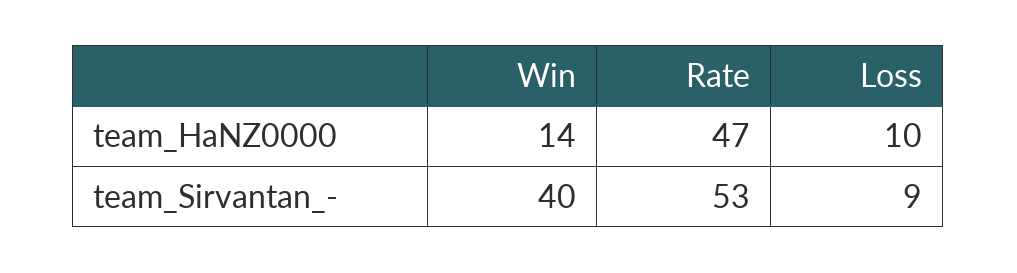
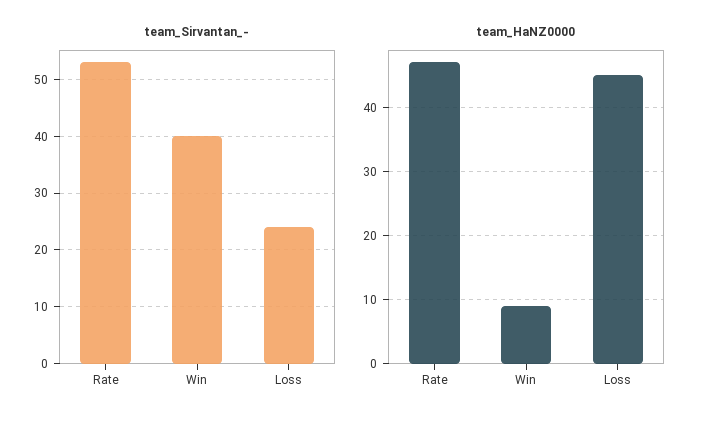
  {
    "team_HaNZ0000": {
-     "Win": 14,
+     "Win": 9,
      "Rate": 47,
-     "Loss": 10
+     "Loss": 45
    },
    "team_Sirvantan_-": {
      "Win": 40,
      "Rate": 53,
-     "Loss": 9
+     "Loss": 25
    }
  }

